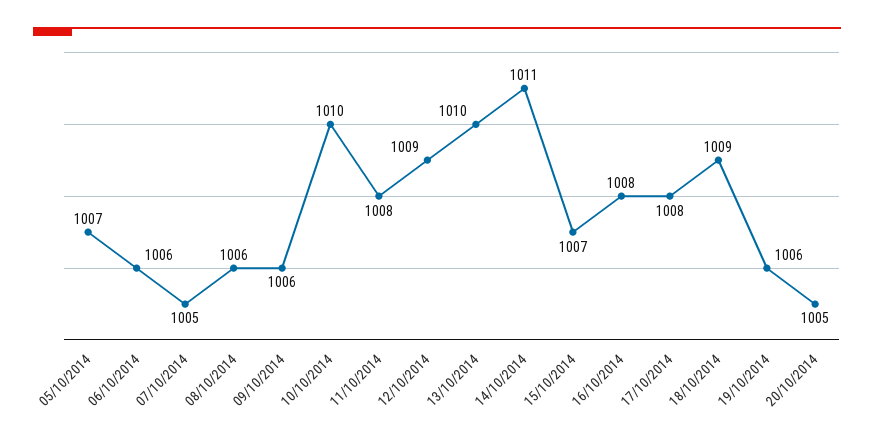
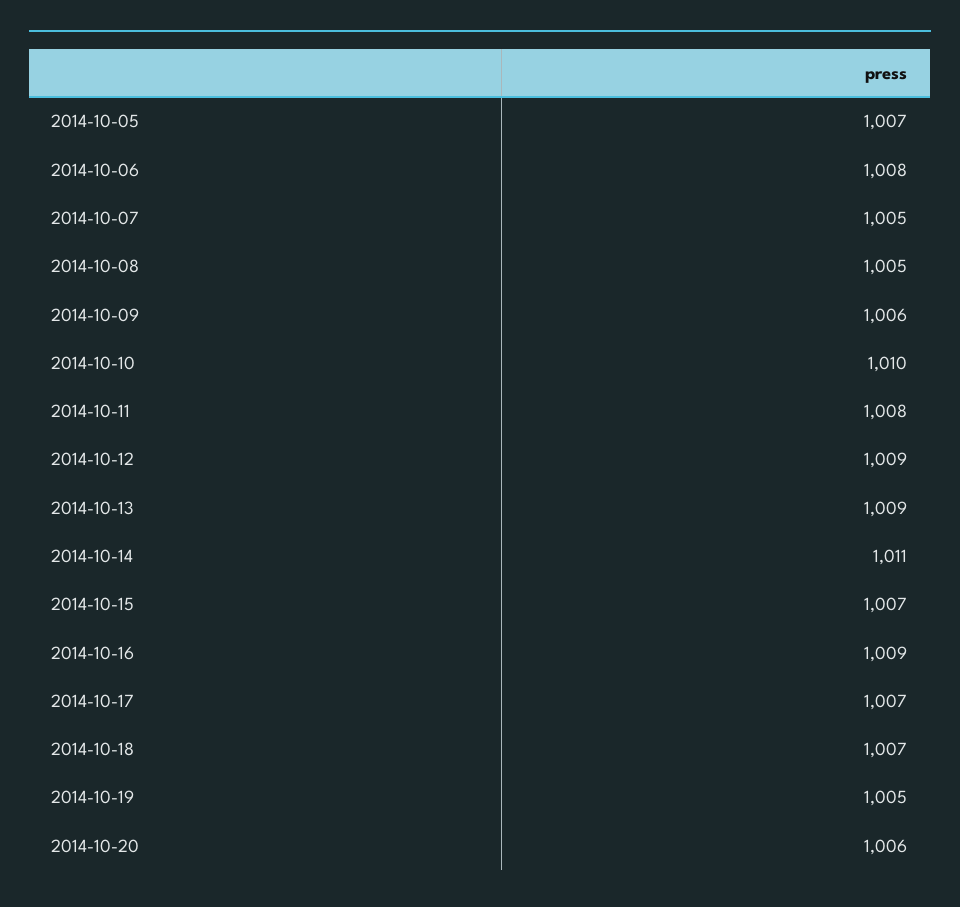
  {
    "05/10/2014": 1007,
-   "06/10/2014": 1006,
+   "06/10/2014": 1008,
    "07/10/2014": 1005,
-   "08/10/2014": 1006,
+   "08/10/2014": 1005,
    "09/10/2014": 1006,
    "10/10/2014": 1010,
    "11/10/2014": 1008,
    "12/10/2014": 1009,
-   "13/10/2014": 1010,
+   "13/10/2014": 1009,
    "14/10/2014": 1011,
    "15/10/2014": 1007,
-   "16/10/2014": 1008,
+   "16/10/2014": 1009,
-   "17/10/2014": 1008,
+   "17/10/2014": 1007,
-   "18/10/2014": 1009,
+   "18/10/2014": 1007,
-   "19/10/2014": 1006,
+   "19/10/2014": 1005,
-   "20/10/2014": 1005
+   "20/10/2014": 1006
  }

